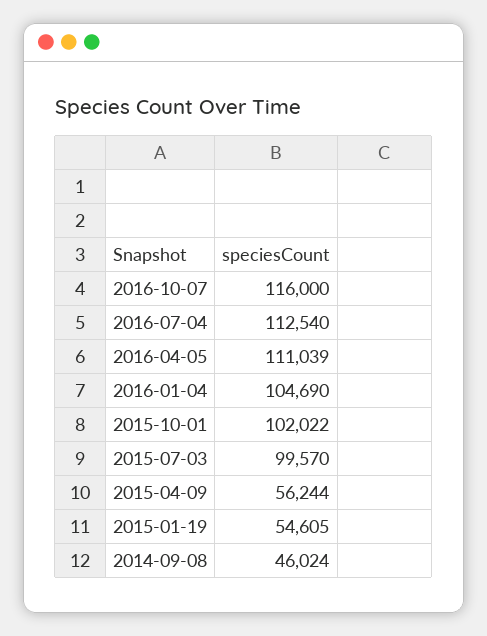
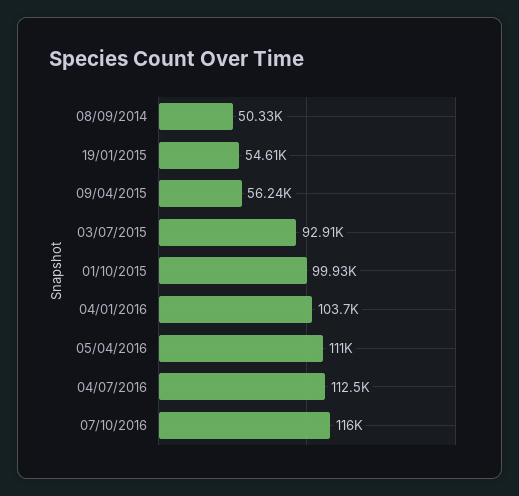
  {
    "2016-10-07": 116000,
    "2016-07-04": 112540,
    "2016-04-05": 111039,
-   "2016-01-04": 104690,
+   "2016-01-04": 103700,
-   "2015-10-01": 102022,
+   "2015-10-01": 99930,
-   "2015-07-03": 99570,
+   "2015-07-03": 92910,
    "2015-04-09": 56244,
    "2015-01-19": 54605,
-   "2014-09-08": 46024
+   "2014-09-08": 50330
  }

